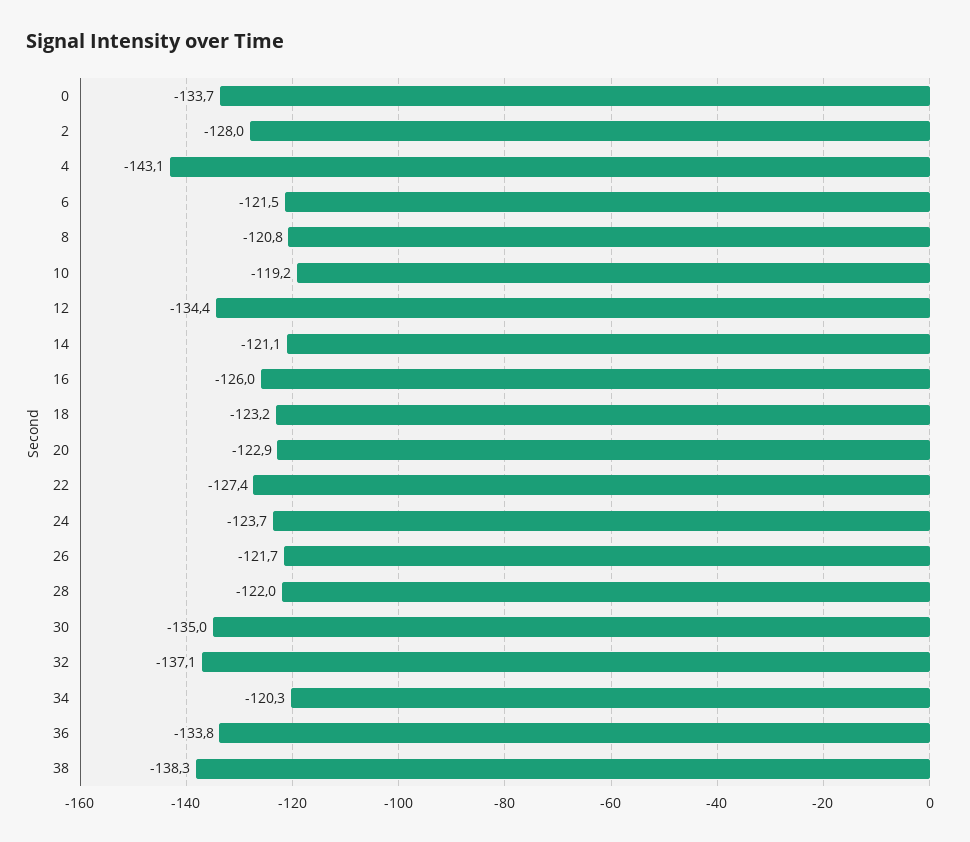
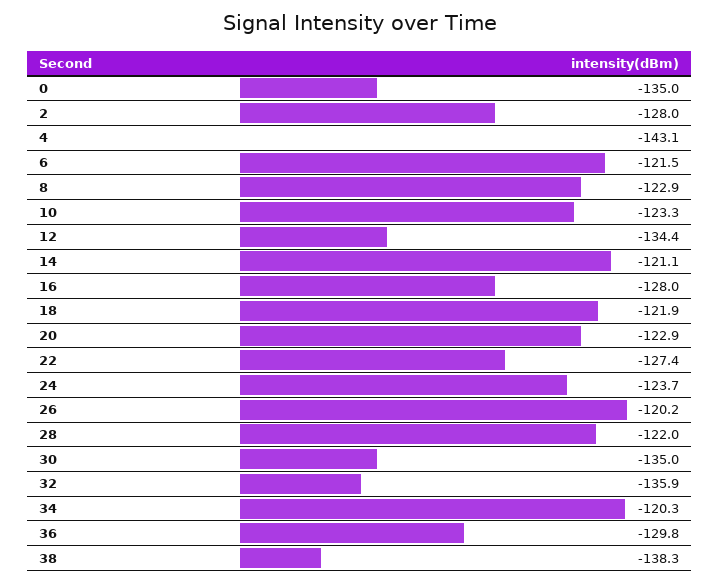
  {
-   "0": -133.7,
+   "0": -135,
    "2": -128,
    "4": -143.1,
    "6": -121.5,
-   "8": -120.8,
+   "8": -122.9,
-   "10": -119.2,
+   "10": -123.3,
    "12": -134.4,
    "14": -121.1,
-   "16": -126,
+   "16": -128,
-   "18": -123.2,
+   "18": -121.9,
    "20": -122.9,
    "22": -127.4,
    "24": -123.7,
-   "26": -121.7,
+   "26": -120.2,
    "28": -122,
    "30": -135,
-   "32": -137.1,
+   "32": -135.9,
    "34": -120.3,
-   "36": -133.8,
+   "36": -129.8,
    "38": -138.3
  }

